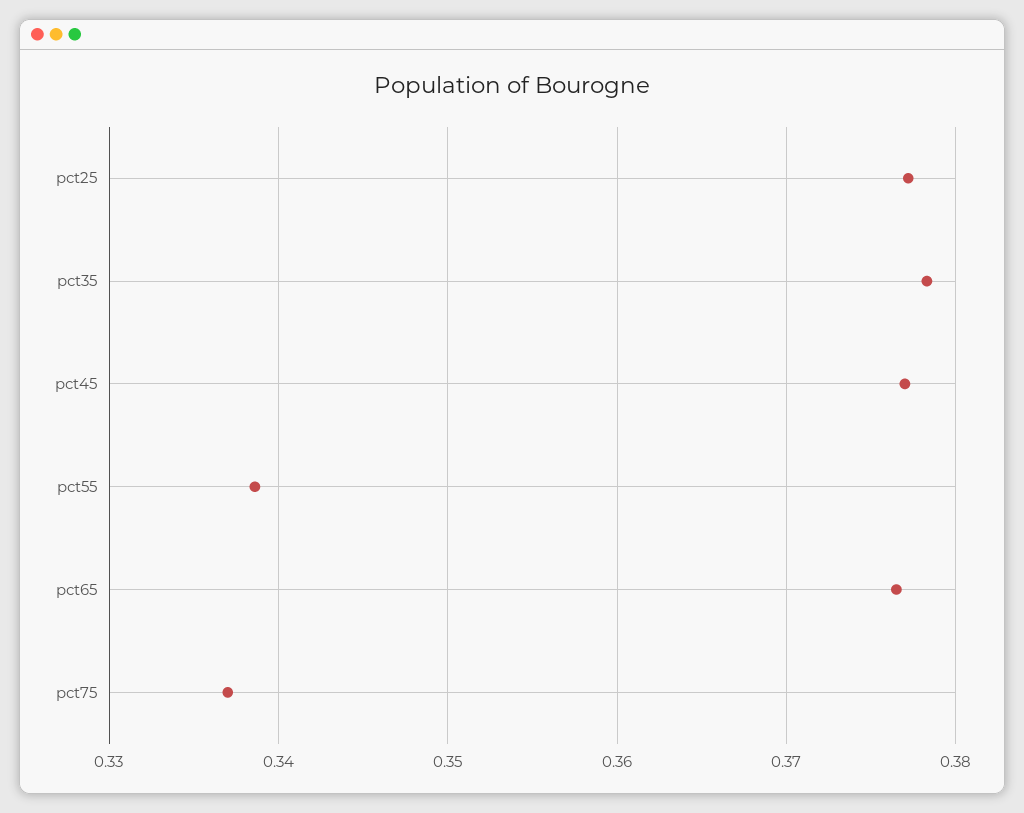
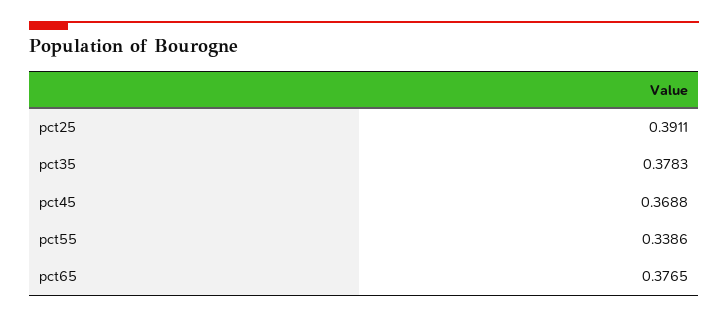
  {
-   "pct25": 0.377,
+   "pct25": 0.3911,
    "pct35": 0.3783,
-   "pct45": 0.377,
+   "pct45": 0.3688,
    "pct55": 0.3386,
-   "pct65": 0.3765,
+   "pct65": 0.3765
-   "pct75": 0.337
  }

